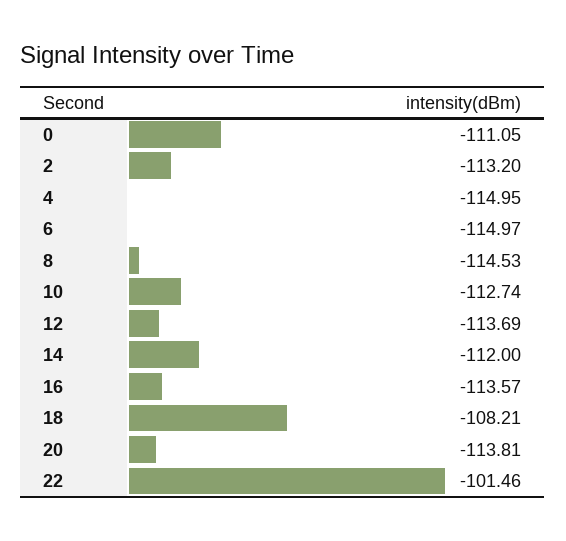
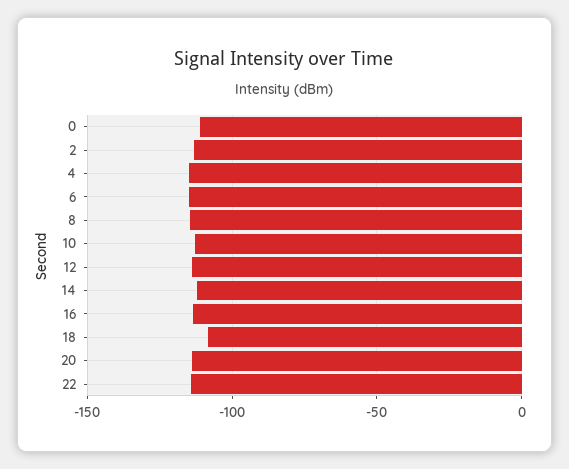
  {
    "0": -111.05,
    "2": -113.2,
    "4": -114.95,
    "6": -114.97,
    "8": -114.53,
    "10": -112.74,
    "12": -113.69,
    "14": -112,
    "16": -113.57,
    "18": -108.21,
    "20": -113.81,
-   "22": -101.46
+   "22": -115
  }

